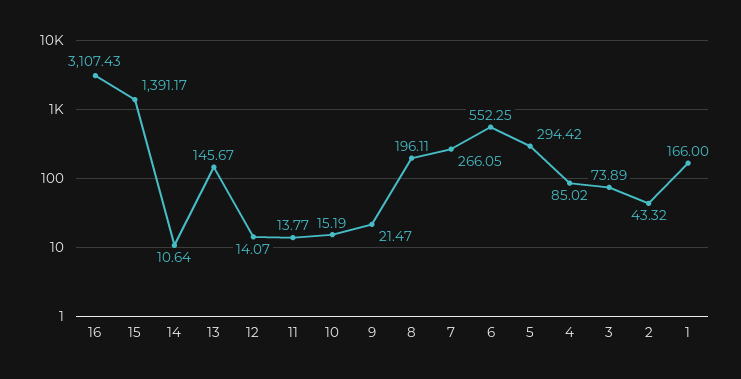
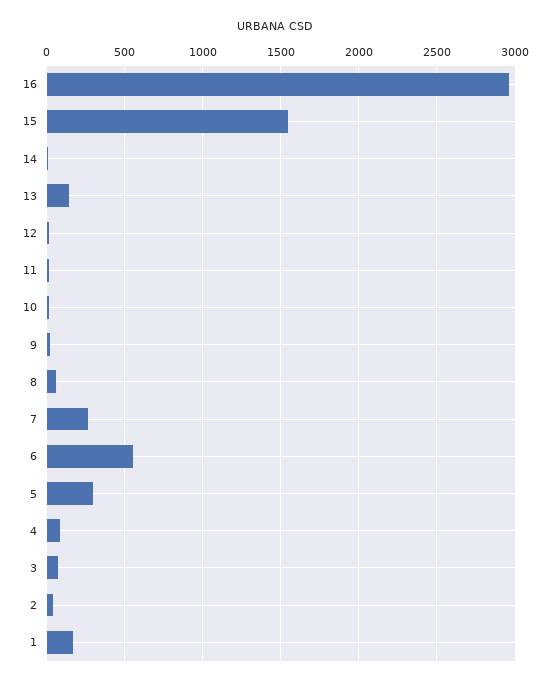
  {
-   "16": 3107.43,
+   "16": 2950,
-   "15": 1391.17,
+   "15": 1550,
    "14": 10.64,
    "13": 145.67,
    "12": 14.07,
    "11": 13.77,
    "10": 15.19,
    "9": 21.47,
-   "8": 196.11,
+   "8": 50,
    "7": 266.05,
    "6": 552.25,
    "5": 294.42,
    "4": 85.02,
    "3": 73.89,
    "2": 43.32,
    "1": 166
  }

